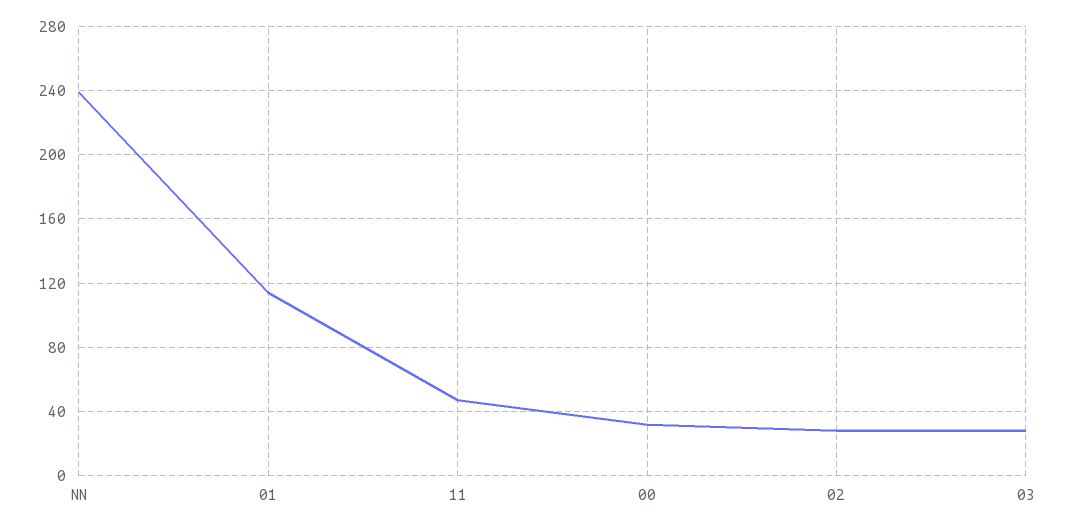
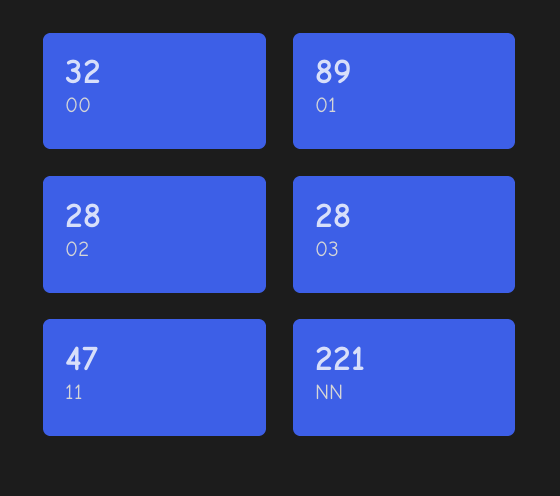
  {
-   "NN": 240,
+   "NN": 221,
-   "01": 115,
+   "01": 89,
    "11": 47,
    "00": 32,
    "02": 28,
    "03": 28
  }

